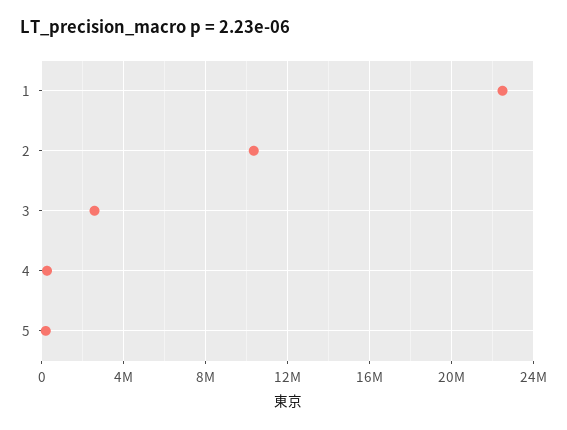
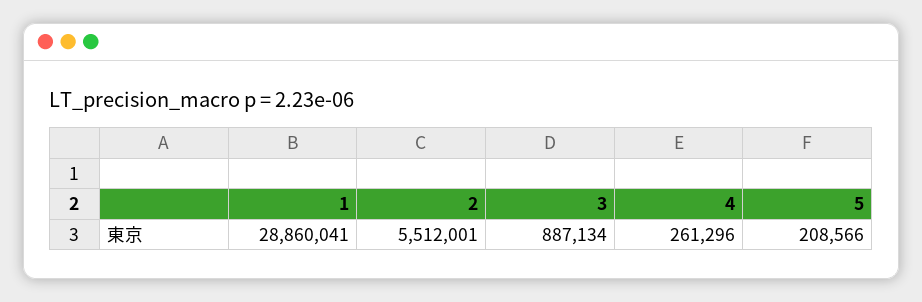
  {
-   "1": 22500000,
+   "1": 28860041,
-   "2": 10500000,
+   "2": 5512001,
-   "3": 2500000,
+   "3": 887134,
    "4": 261296,
    "5": 208566
  }

